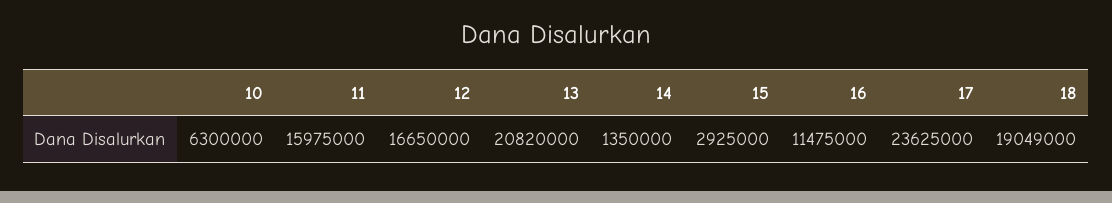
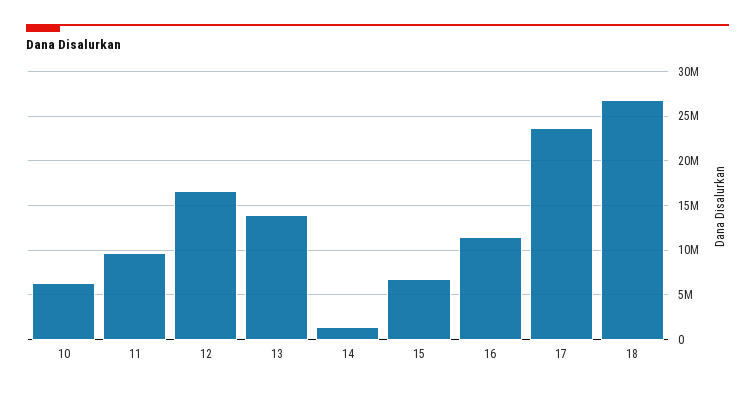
  {
    "10": 6300000,
-   "11": 15975000,
+   "11": 10000000,
    "12": 16650000,
-   "13": 20820000,
+   "13": 14000000,
    "14": 1350000,
-   "15": 2925000,
+   "15": 7000000,
    "16": 11475000,
    "17": 23625000,
-   "18": 19049000
+   "18": 27000000
  }

